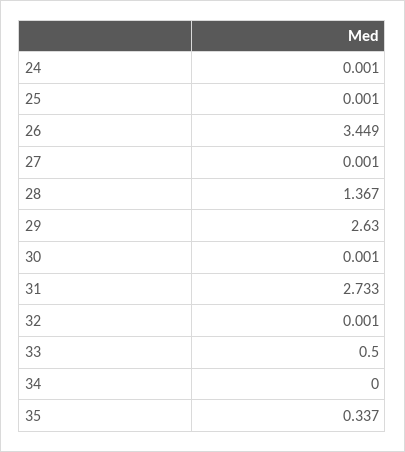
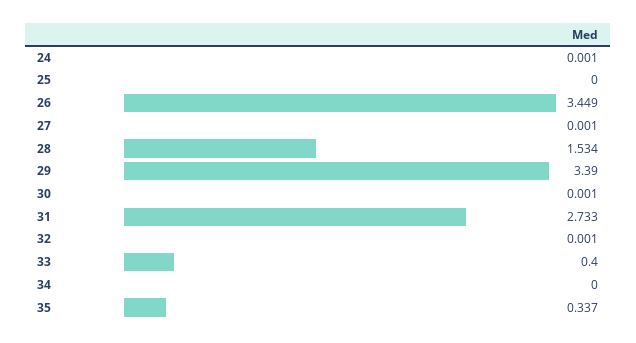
  {
    "24": 0.001,
-   "25": 0.001,
+   "25": 0,
    "26": 3.449,
    "27": 0.001,
-   "28": 1.367,
+   "28": 1.534,
-   "29": 2.63,
+   "29": 3.39,
    "30": 0.001,
    "31": 2.733,
    "32": 0.001,
-   "33": 0.5,
+   "33": 0.4,
    "34": 0,
    "35": 0.337
  }

